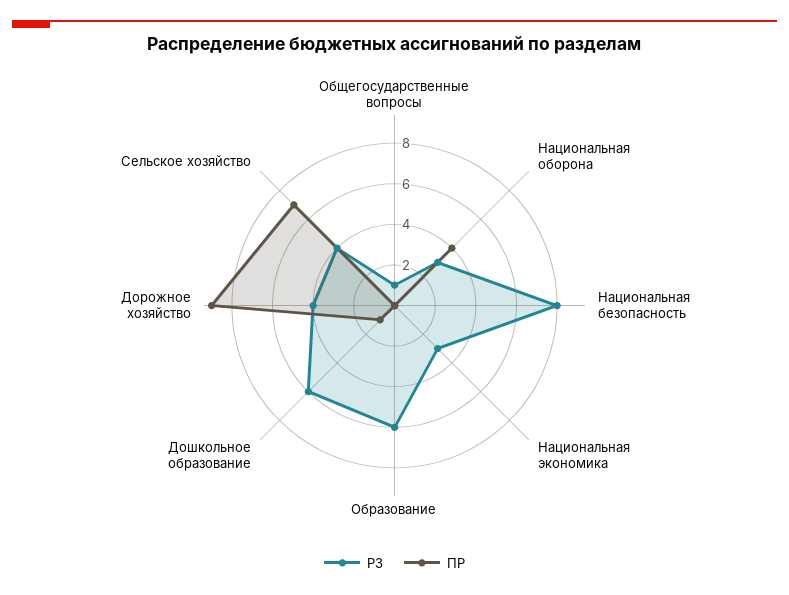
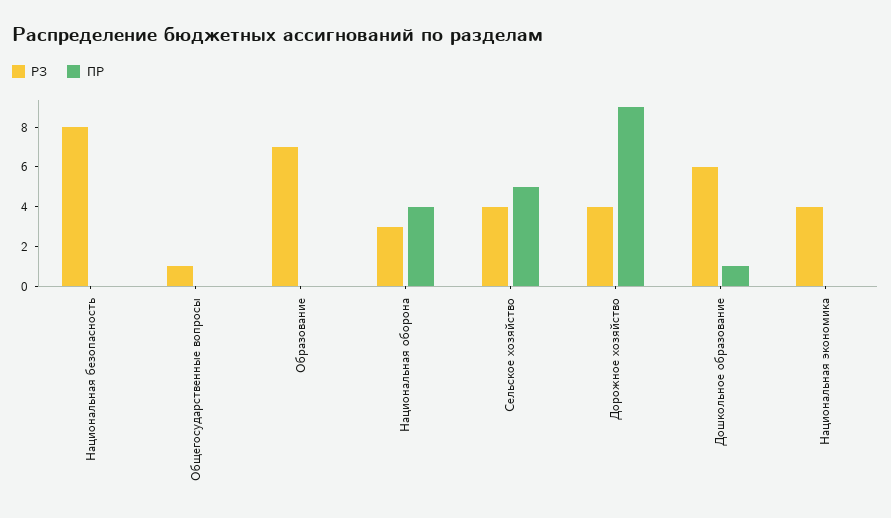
  {
    "РЗ": {
      "Общегосударственные вопросы": 1,
      "Национальная оборона": 3,
      "Национальная безопасность": 8,
-     "Национальная экономика": 3,
+     "Национальная экономика": 4,
-     "Образование": 6,
+     "Образование": 7,
      "Дошкольное образование": 6,
      "Дорожное хозяйство": 4,
      "Сельское хозяйство": 4
    },
    "ПР": {
      "Общегосударственные вопросы": 0,
      "Национальная оборона": 4,
      "Национальная безопасность": 0,
      "Национальная экономика": 0,
      "Образование": 0,
      "Дошкольное образование": 1,
      "Дорожное хозяйство": 9,
-     "Сельское хозяйство": 7
+     "Сельское хозяйство": 5
    }
  }

